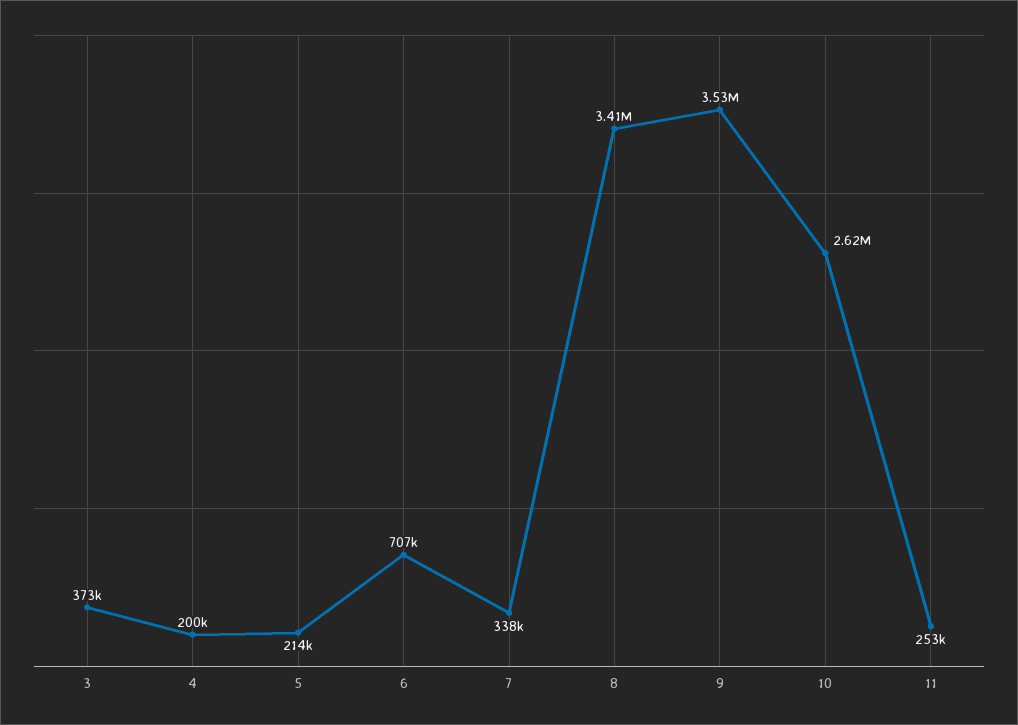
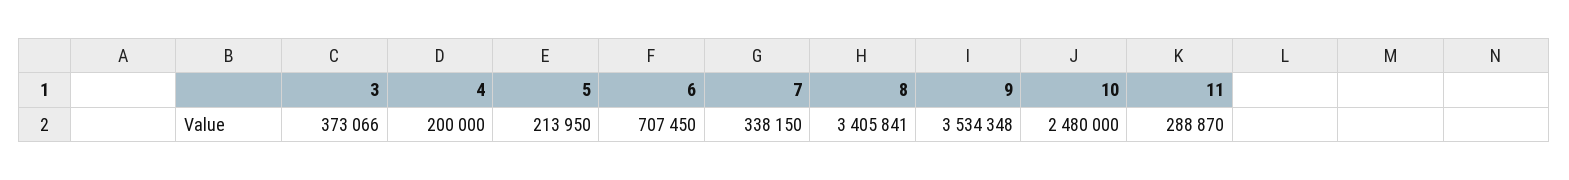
  {
    "3": 373066,
    "4": 200000,
    "5": 213950,
    "6": 707450,
    "7": 338150,
    "8": 3405841,
    "9": 3534348,
-   "10": 2620000,
+   "10": 2480000,
-   "11": 253000
+   "11": 288870
  }

